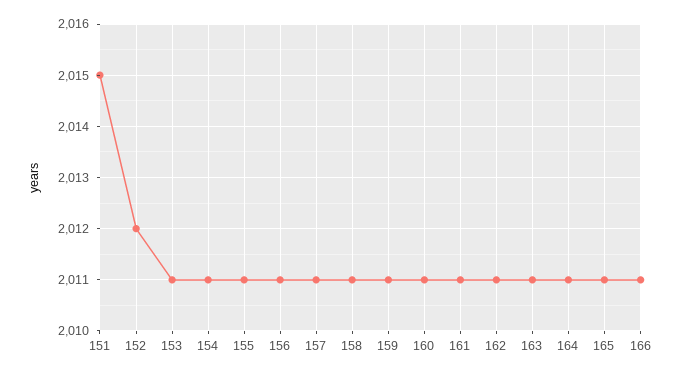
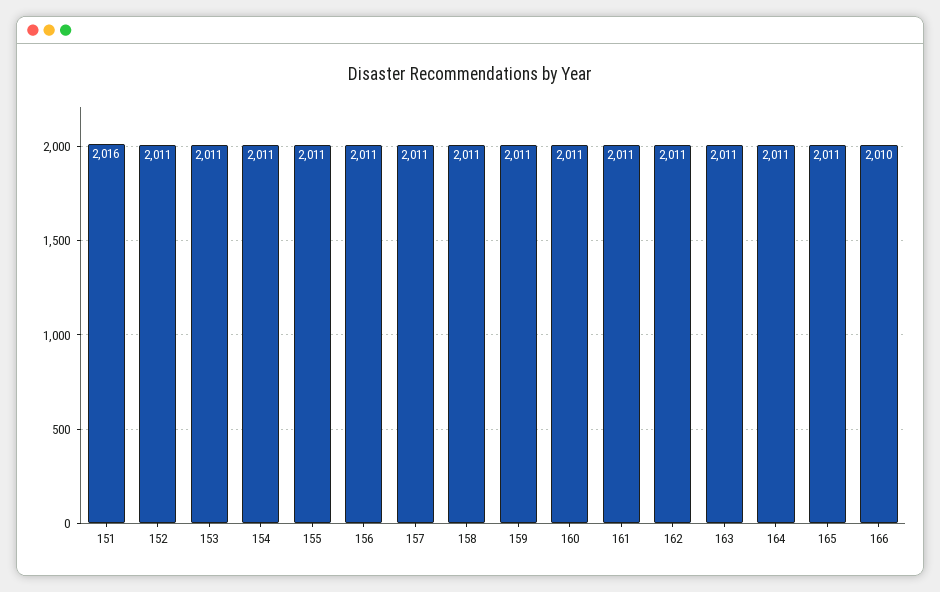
  {
-   "151": 2015,
+   "151": 2016,
-   "152": 2012,
+   "152": 2011,
    "153": 2011,
    "154": 2011,
    "155": 2011,
    "156": 2011,
    "157": 2011,
    "158": 2011,
    "159": 2011,
    "160": 2011,
    "161": 2011,
    "162": 2011,
    "163": 2011,
    "164": 2011,
    "165": 2011,
-   "166": 2011
+   "166": 2010
  }

